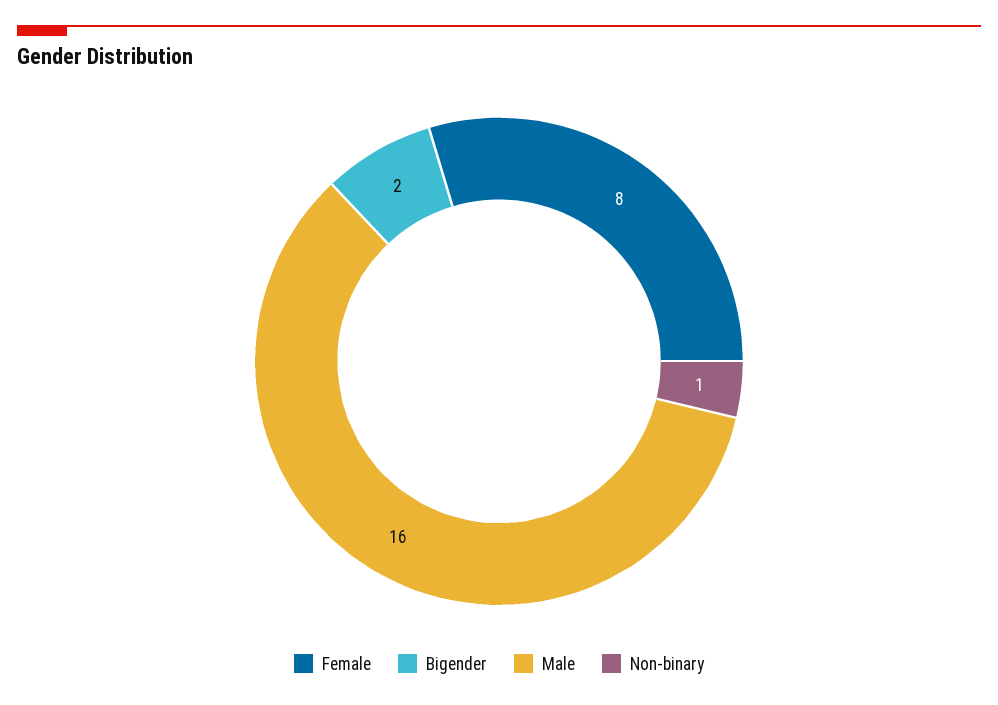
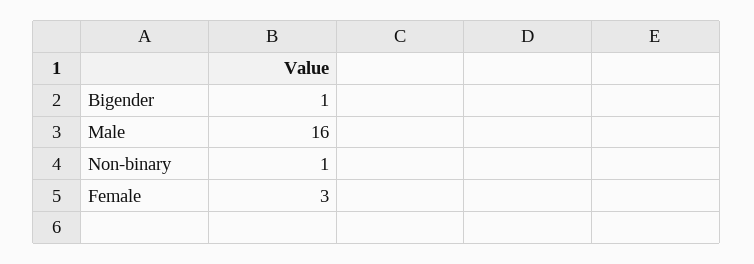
  {
-   "Female": 8,
+   "Female": 3,
-   "Bigender": 2,
+   "Bigender": 1,
    "Male": 16,
    "Non-binary": 1
  }

